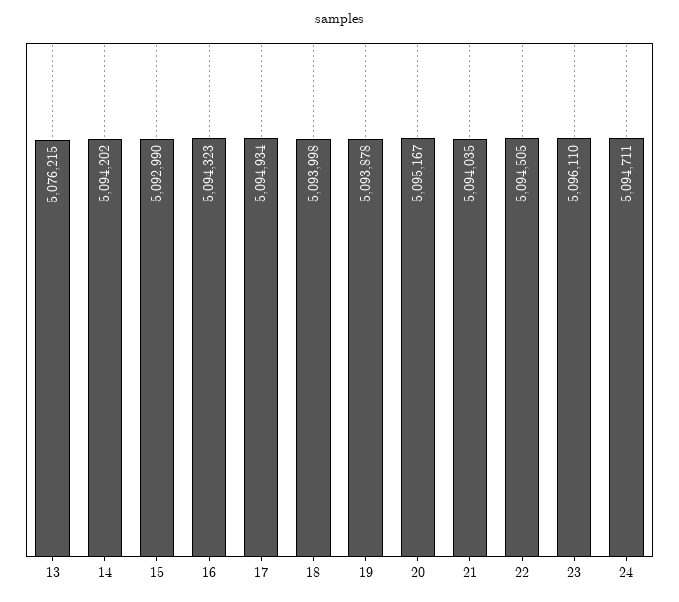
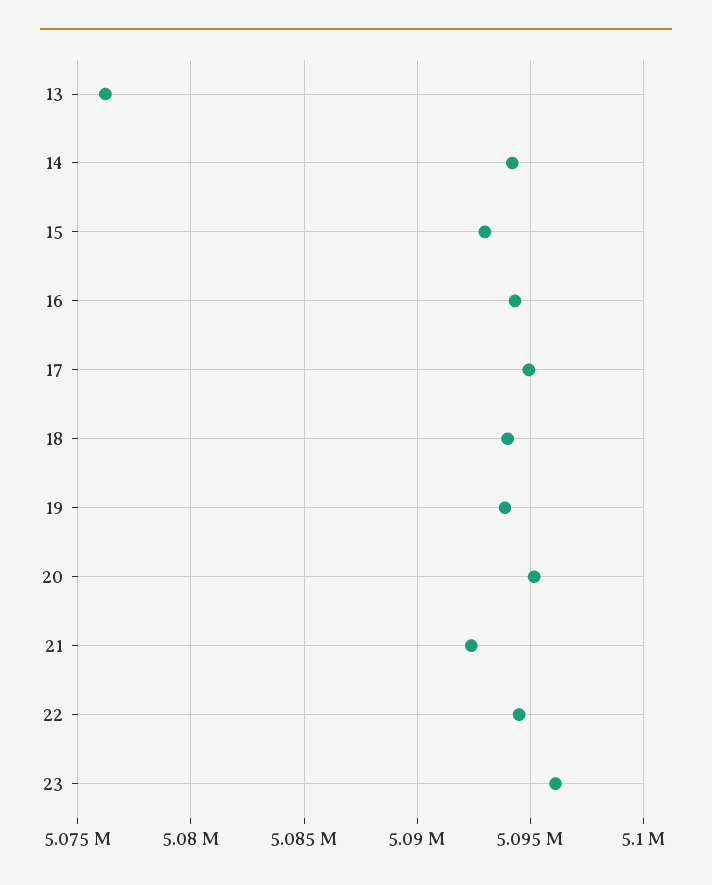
  {
    "13": 5076215,
    "14": 5094202,
    "15": 5092990,
    "16": 5094323,
    "17": 5094934,
    "18": 5093998,
    "19": 5093878,
    "20": 5095167,
-   "21": 5094035,
+   "21": 5092500,
    "22": 5094505,
-   "23": 5096110,
+   "23": 5096110
-   "24": 5094711
  }

